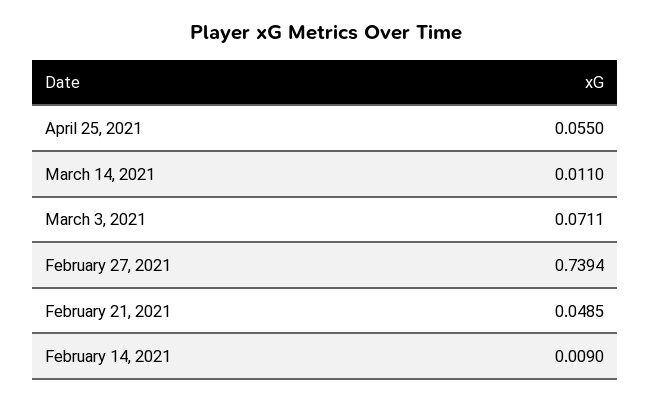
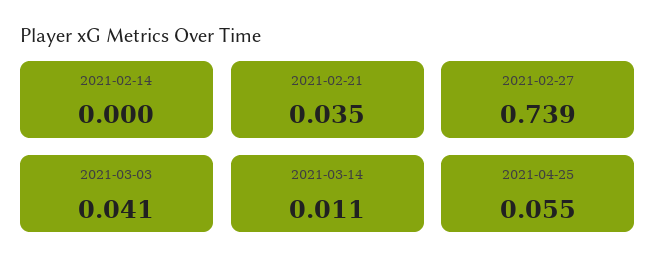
  {
    "April 25, 2021": 0.055,
    "March 14, 2021": 0.011,
-   "March 3, 2021": 0.0711,
+   "March 3, 2021": 0.041,
    "February 27, 2021": 0.7394,
-   "February 21, 2021": 0.0485,
+   "February 21, 2021": 0.035,
-   "February 14, 2021": 0.009
+   "February 14, 2021": 0
  }

